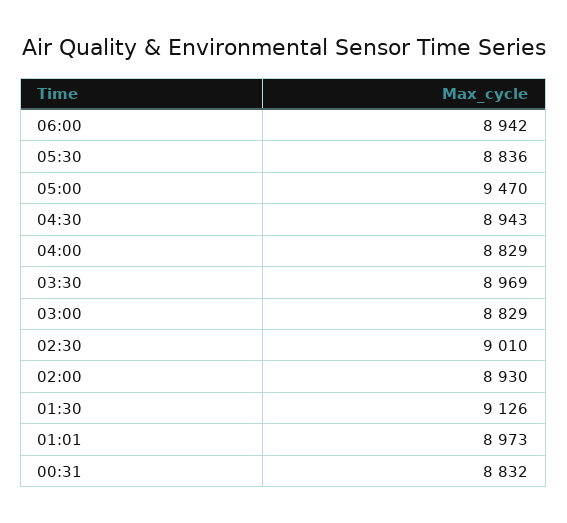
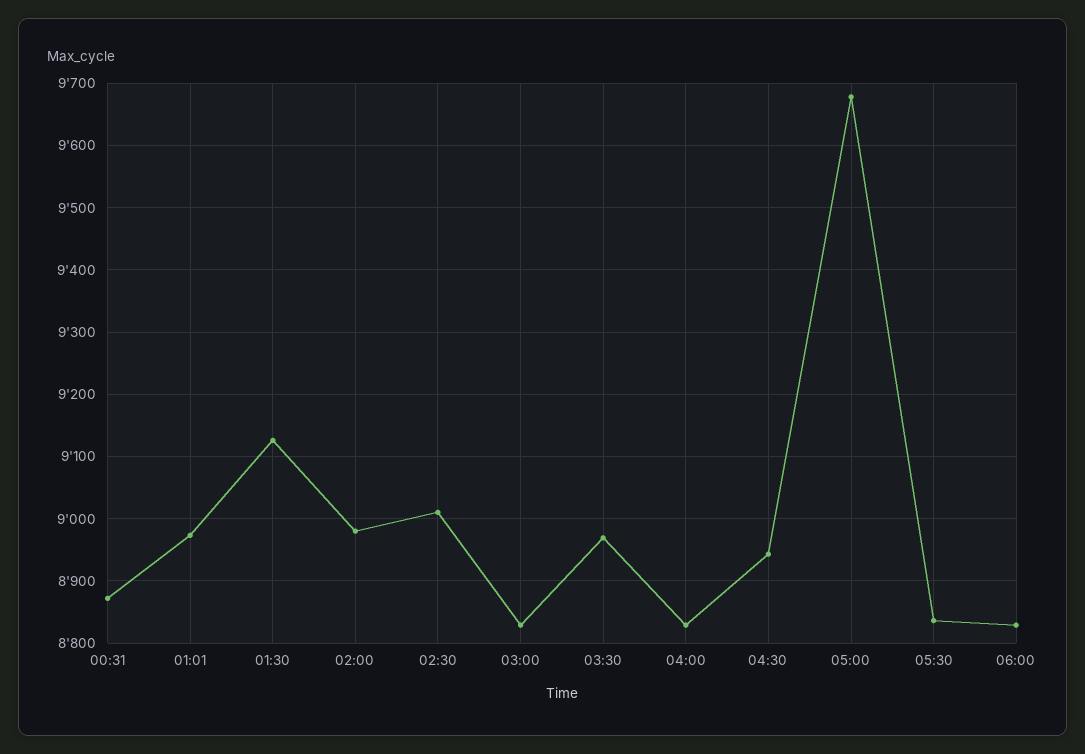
  {
-   "06:00": 8942,
+   "06:00": 8830,
    "05:30": 8836,
-   "05:00": 9470,
+   "05:00": 9680,
    "04:30": 8943,
    "04:00": 8829,
    "03:30": 8969,
    "03:00": 8829,
    "02:30": 9010,
-   "02:00": 8930,
+   "02:00": 8980,
    "01:30": 9126,
    "01:01": 8973,
-   "00:31": 8832
+   "00:31": 8870
  }

